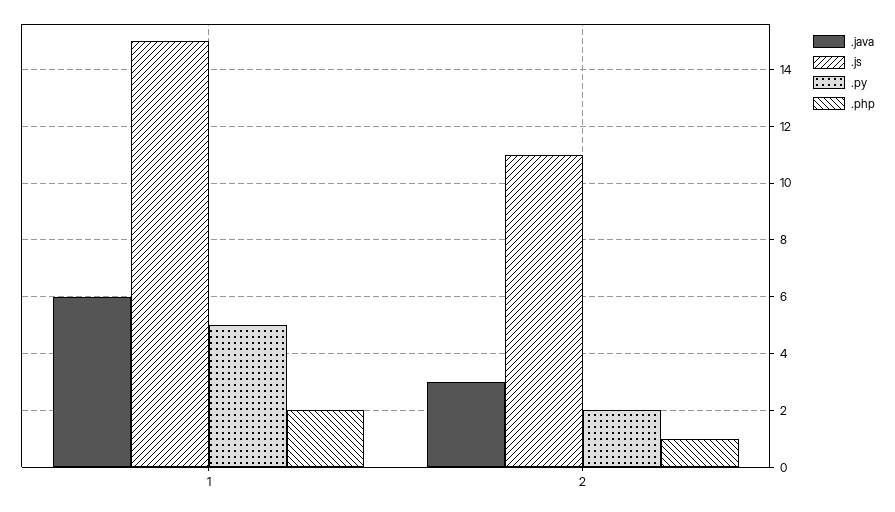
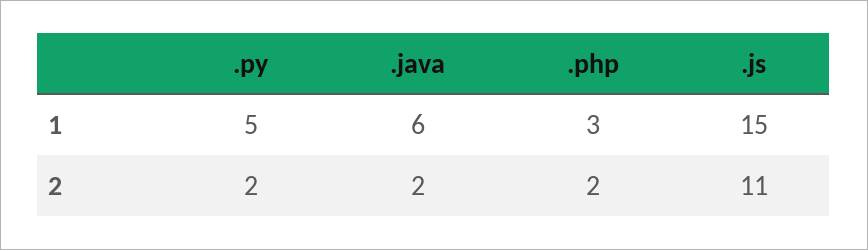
  {
    ".java": {
      "1": 6,
-     "2": 3
+     "2": 2
    },
    ".js": {
      "1": 15,
      "2": 11
    },
    ".py": {
      "1": 5,
      "2": 2
    },
    ".php": {
-     "1": 2,
+     "1": 3,
-     "2": 1
+     "2": 2
    }
  }

